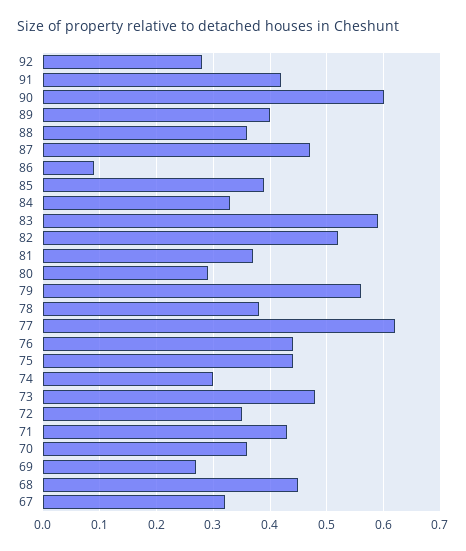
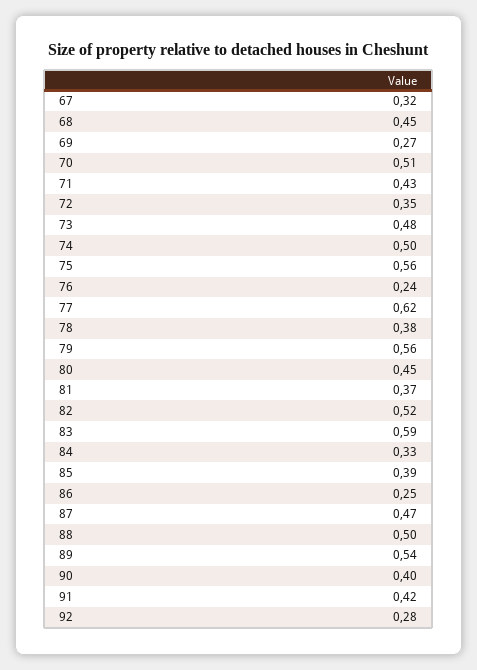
  {
    "92": 0.28,
    "91": 0.42,
-   "90": 0.6,
+   "90": 0.4,
-   "89": 0.4,
+   "89": 0.54,
-   "88": 0.35,
+   "88": 0.5,
    "87": 0.47,
-   "86": 0.1,
+   "86": 0.25,
    "85": 0.39,
    "84": 0.33,
    "83": 0.59,
    "82": 0.52,
    "81": 0.37,
-   "80": 0.3,
+   "80": 0.45,
    "79": 0.56,
    "78": 0.38,
    "77": 0.62,
-   "76": 0.45,
+   "76": 0.24,
-   "75": 0.45,
+   "75": 0.56,
-   "74": 0.3,
+   "74": 0.5,
    "73": 0.48,
    "72": 0.35,
    "71": 0.43,
-   "70": 0.35,
+   "70": 0.51,
    "69": 0.27,
    "68": 0.45,
    "67": 0.32
  }

